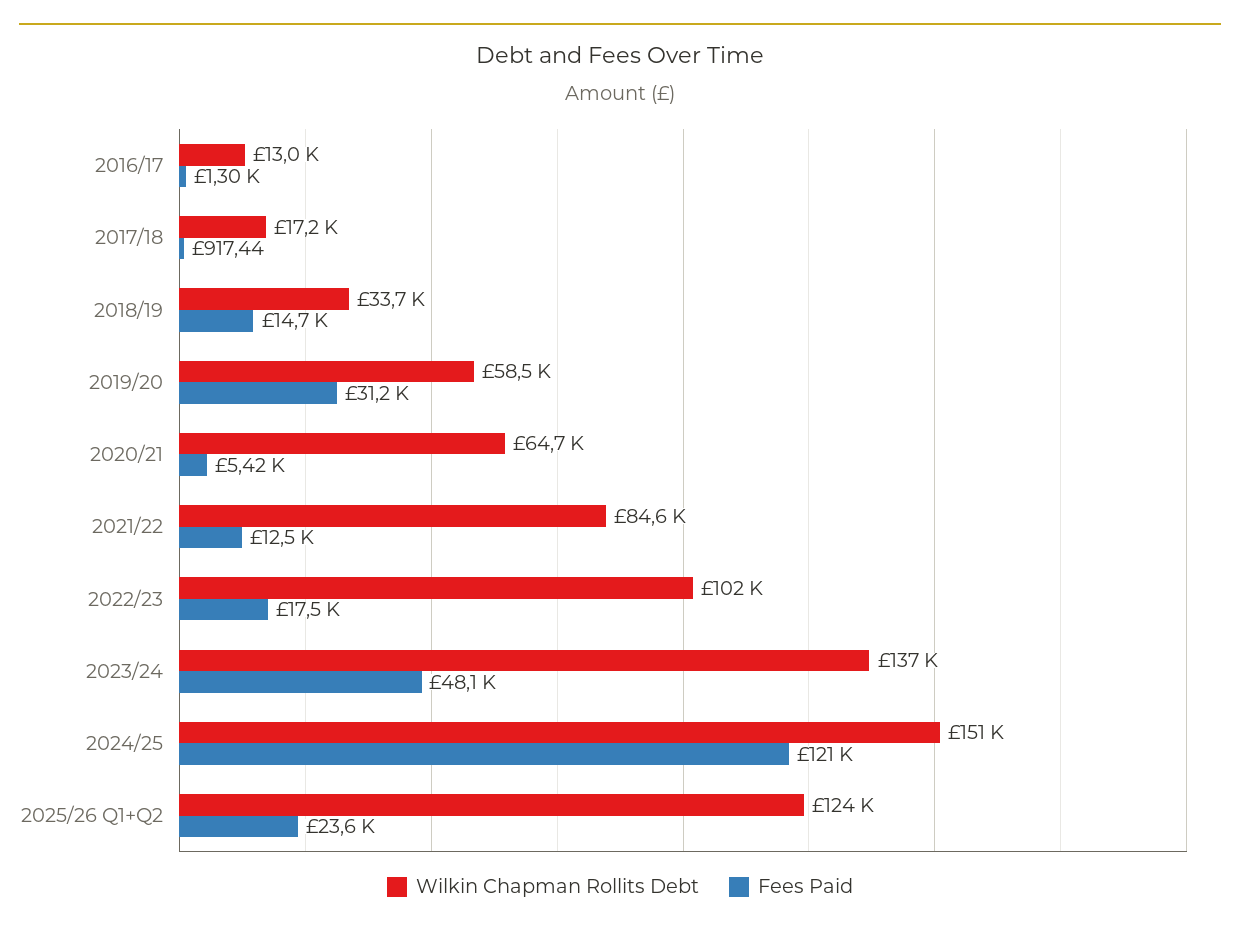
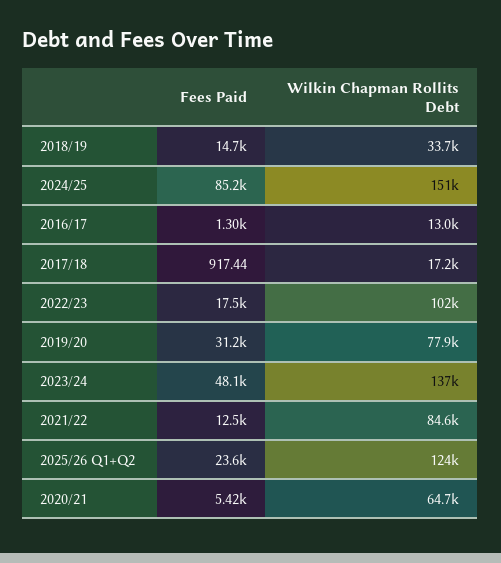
  {
    "Wilkin Chapman Rollits Debt": {
      "2016/17": 13000,
      "2017/18": 17200,
      "2018/19": 33700,
-     "2019/20": 58500,
+     "2019/20": 77900,
      "2020/21": 64700,
      "2021/22": 84600,
      "2022/23": 102000,
      "2023/24": 137000,
      "2024/25": 151000,
      "2025/26 Q1+Q2": 124000
    },
    "Fees Paid": {
      "2016/17": 1300,
      "2017/18": 917.44,
      "2018/19": 14700,
      "2019/20": 31200,
      "2020/21": 5420,
      "2021/22": 12500,
      "2022/23": 17500,
      "2023/24": 48100,
-     "2024/25": 121000,
+     "2024/25": 85200,
      "2025/26 Q1+Q2": 23600
    }
  }

